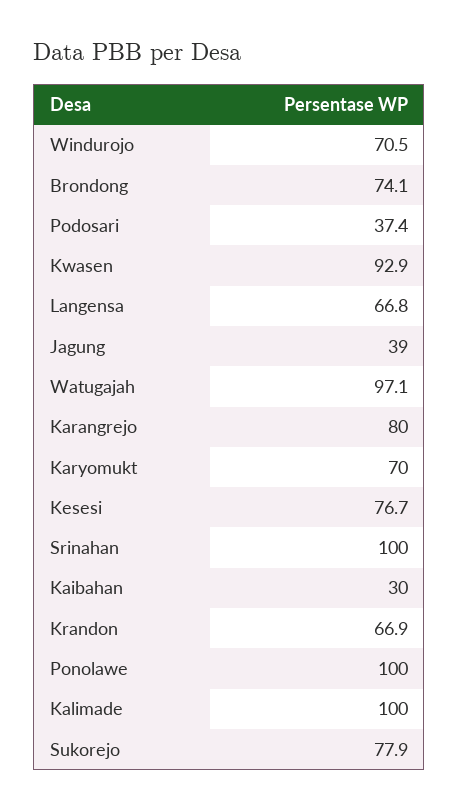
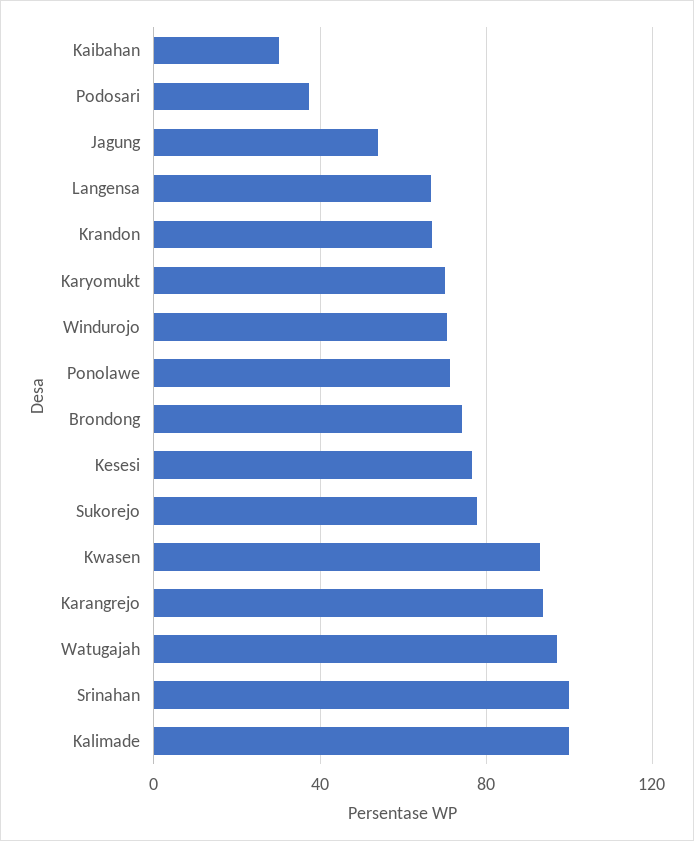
  {
    "Windurojo": 70.5,
    "Brondong": 74.1,
    "Podosari": 37.4,
    "Kwasen": 92.9,
    "Langensa": 66.8,
-   "Jagung": 39,
+   "Jagung": 55,
    "Watugajah": 97.1,
-   "Karangrejo": 80,
+   "Karangrejo": 95,
    "Karyomukt": 70,
    "Kesesi": 76.7,
    "Srinahan": 100,
    "Kaibahan": 30,
    "Krandon": 66.9,
-   "Ponolawe": 100,
+   "Ponolawe": 70,
    "Kalimade": 100,
    "Sukorejo": 77.9
  }

